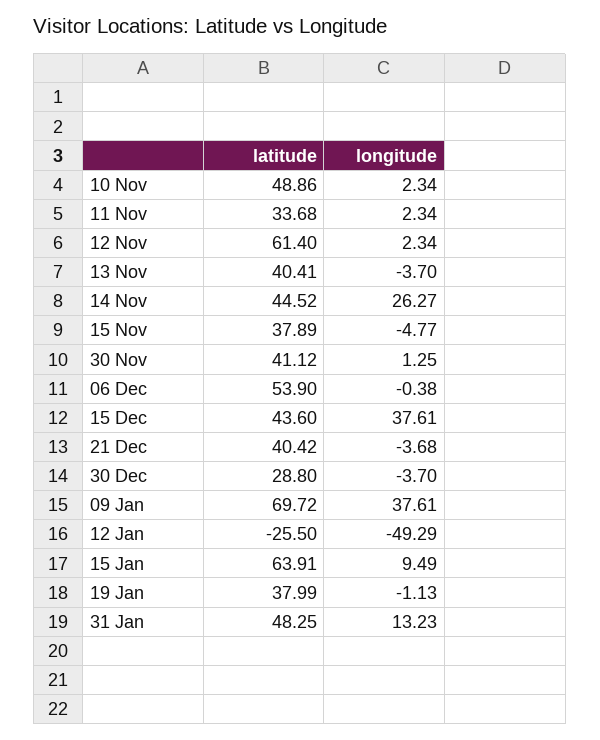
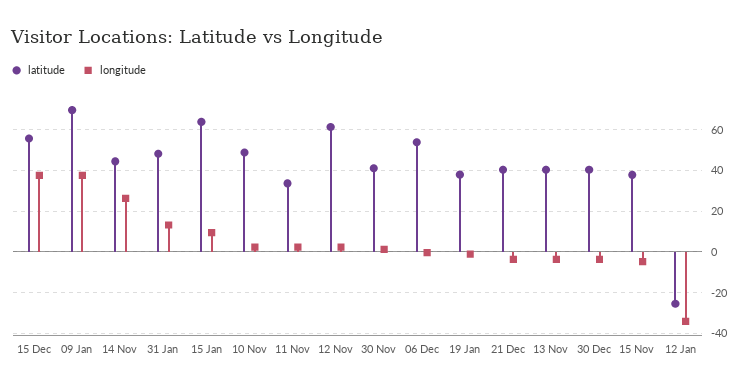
  {
    "latitude": {
      "10 Nov": 48.86,
      "11 Nov": 33.68,
      "12 Nov": 61.4,
      "13 Nov": 40.41,
      "14 Nov": 44.52,
      "15 Nov": 37.89,
      "30 Nov": 41.12,
      "06 Dec": 53.9,
-     "15 Dec": 43.6,
+     "15 Dec": 55,
      "21 Dec": 40.42,
-     "30 Dec": 28.8,
+     "30 Dec": 40,
      "09 Jan": 69.72,
      "12 Jan": -25.5,
      "15 Jan": 63.91,
      "19 Jan": 37.99,
      "31 Jan": 48.25
    },
    "longitude": {
      "10 Nov": 2.34,
      "11 Nov": 2.34,
      "12 Nov": 2.34,
      "13 Nov": -3.7,
      "14 Nov": 26.27,
      "15 Nov": -4.77,
      "30 Nov": 1.25,
      "06 Dec": -0.38,
      "15 Dec": 37.61,
      "21 Dec": -3.68,
      "30 Dec": -3.7,
      "09 Jan": 37.61,
-     "12 Jan": -49.29,
+     "12 Jan": -35,
      "15 Jan": 9.49,
      "19 Jan": -1.13,
      "31 Jan": 13.23
    }
  }

